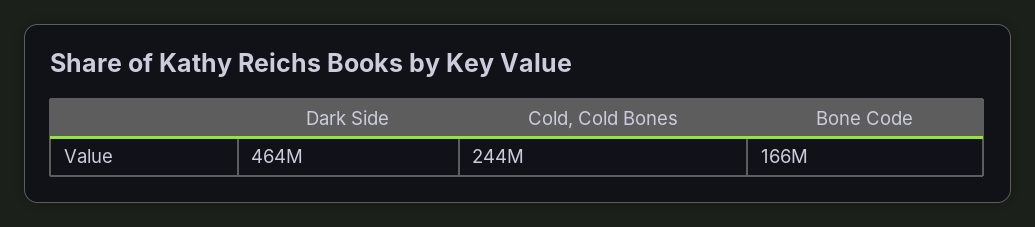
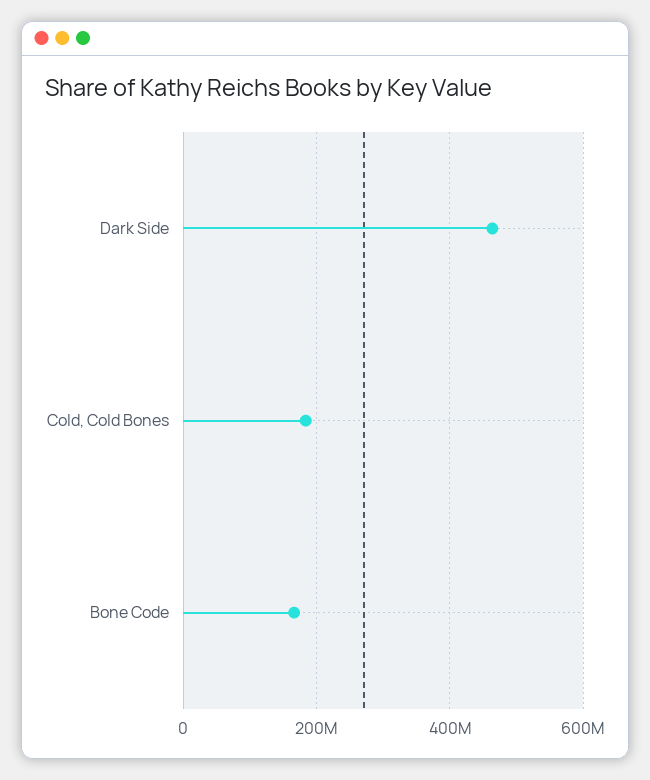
  {
    "Dark Side": 464000000,
-   "Cold, Cold Bones": 244000000,
+   "Cold, Cold Bones": 180000000,
    "Bone Code": 166000000
  }

